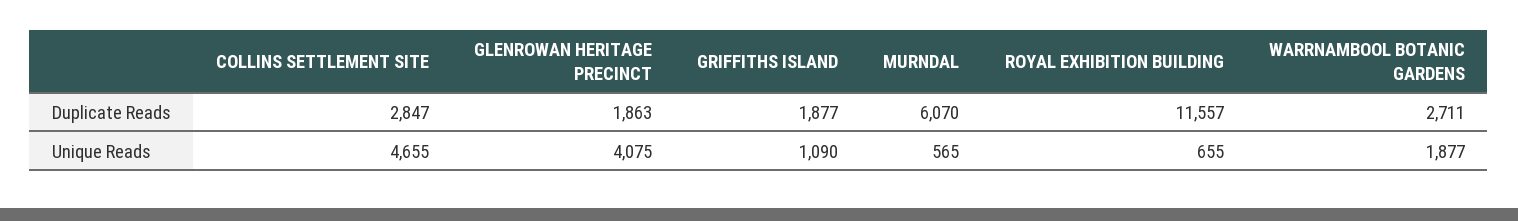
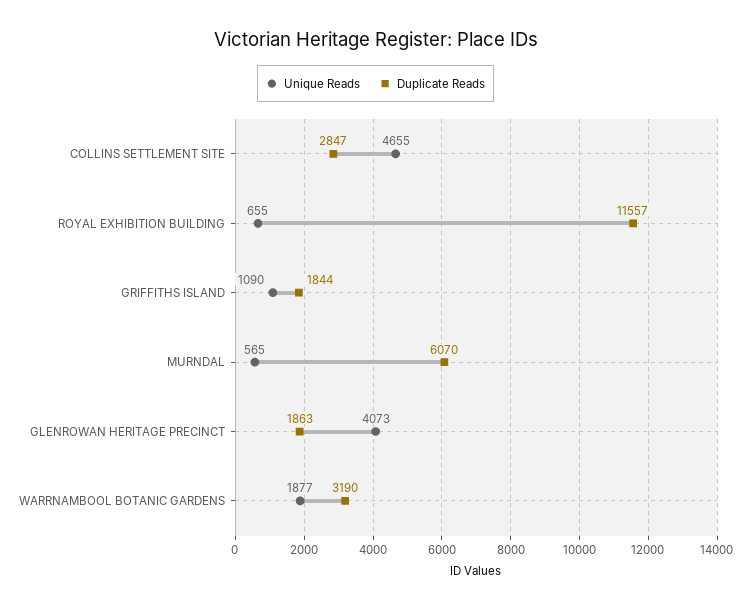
  {
    "Duplicate Reads": {
      "COLLINS SETTLEMENT SITE": 2847,
      "GLENROWAN HERITAGE PRECINCT": 1863,
-     "GRIFFITHS ISLAND": 1877,
+     "GRIFFITHS ISLAND": 1844,
      "MURNDAL": 6070,
      "ROYAL EXHIBITION BUILDING": 11557,
-     "WARRNAMBOOL BOTANIC GARDENS": 2711
+     "WARRNAMBOOL BOTANIC GARDENS": 3190
    },
    "Unique Reads": {
      "COLLINS SETTLEMENT SITE": 4655,
-     "GLENROWAN HERITAGE PRECINCT": 4075,
+     "GLENROWAN HERITAGE PRECINCT": 4073,
      "GRIFFITHS ISLAND": 1090,
      "MURNDAL": 565,
      "ROYAL EXHIBITION BUILDING": 655,
      "WARRNAMBOOL BOTANIC GARDENS": 1877
    }
  }

